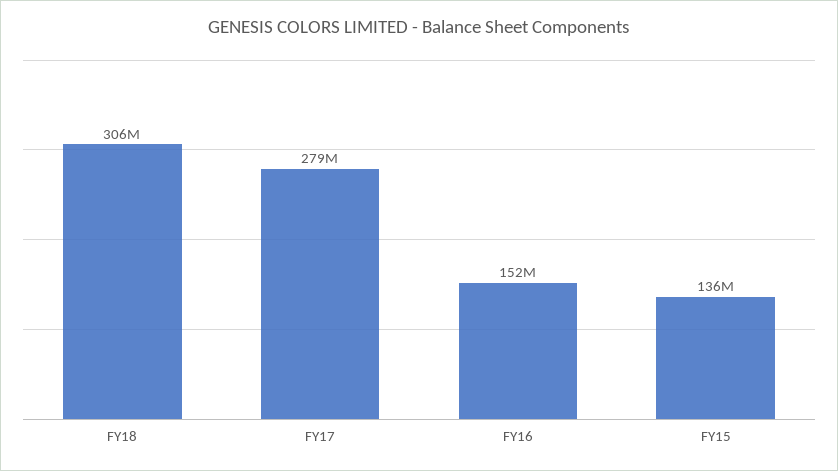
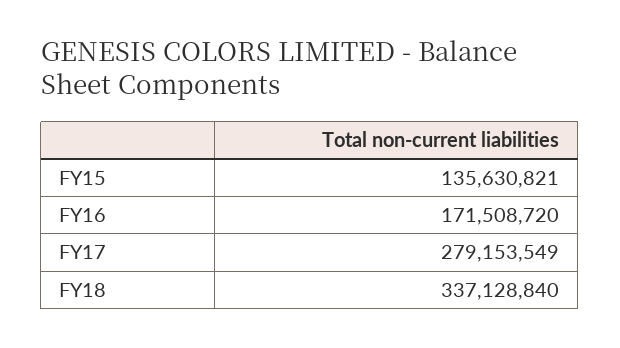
  {
-   "FY18": 306000000,
+   "FY18": 337128840,
    "FY17": 279153549,
-   "FY16": 152000000,
+   "FY16": 171508720,
    "FY15": 135630821
  }

